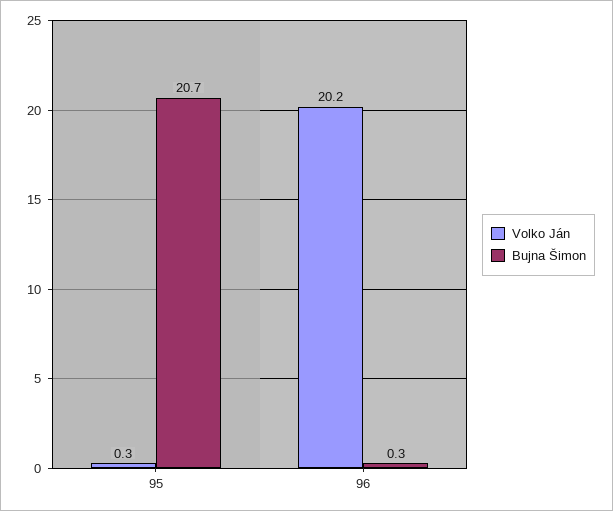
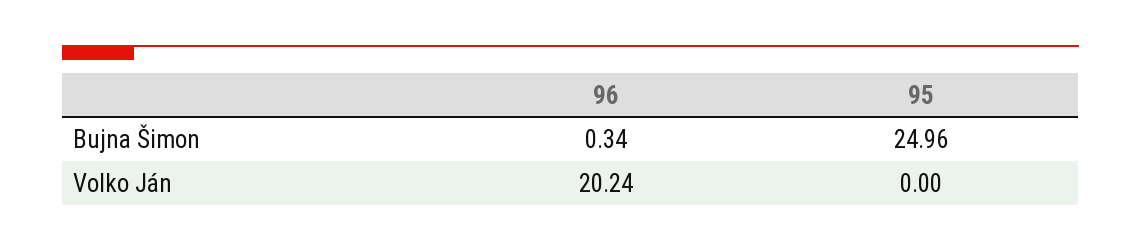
  {
    "Volko Ján": {
-     "95": 0.3,
+     "95": 0,
      "96": 20.24
    },
    "Bujna Šimon": {
-     "95": 20.7,
+     "95": 24.96,
      "96": 0.34
    }
  }

